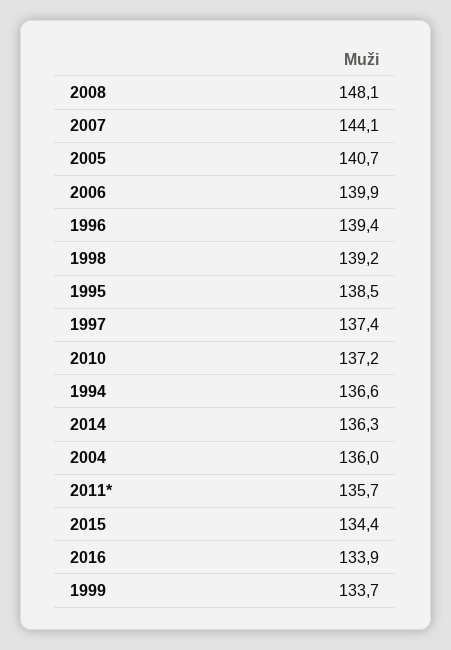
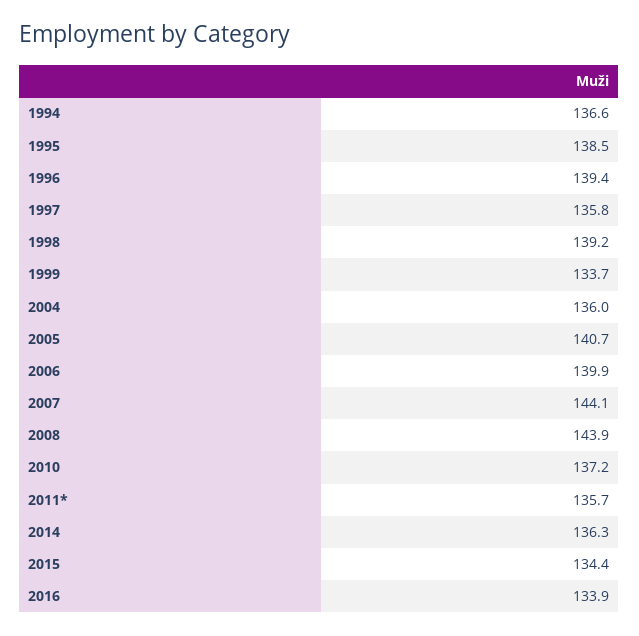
  {
-   "2008": 148.1,
+   "2008": 143.9,
    "2007": 144.1,
    "2005": 140.7,
    "2006": 139.9,
    "1996": 139.4,
    "1998": 139.2,
    "1995": 138.5,
-   "1997": 137.4,
+   "1997": 135.8,
    "2010": 137.2,
    "1994": 136.6,
    "2014": 136.3,
    "2004": 136,
    "2011*": 135.7,
    "2015": 134.4,
    "2016": 133.9,
    "1999": 133.7
  }

